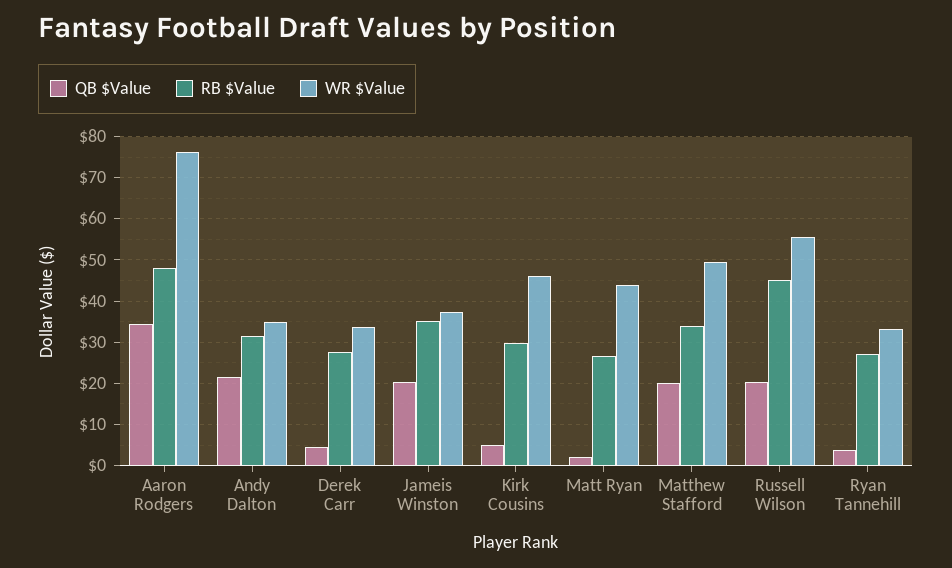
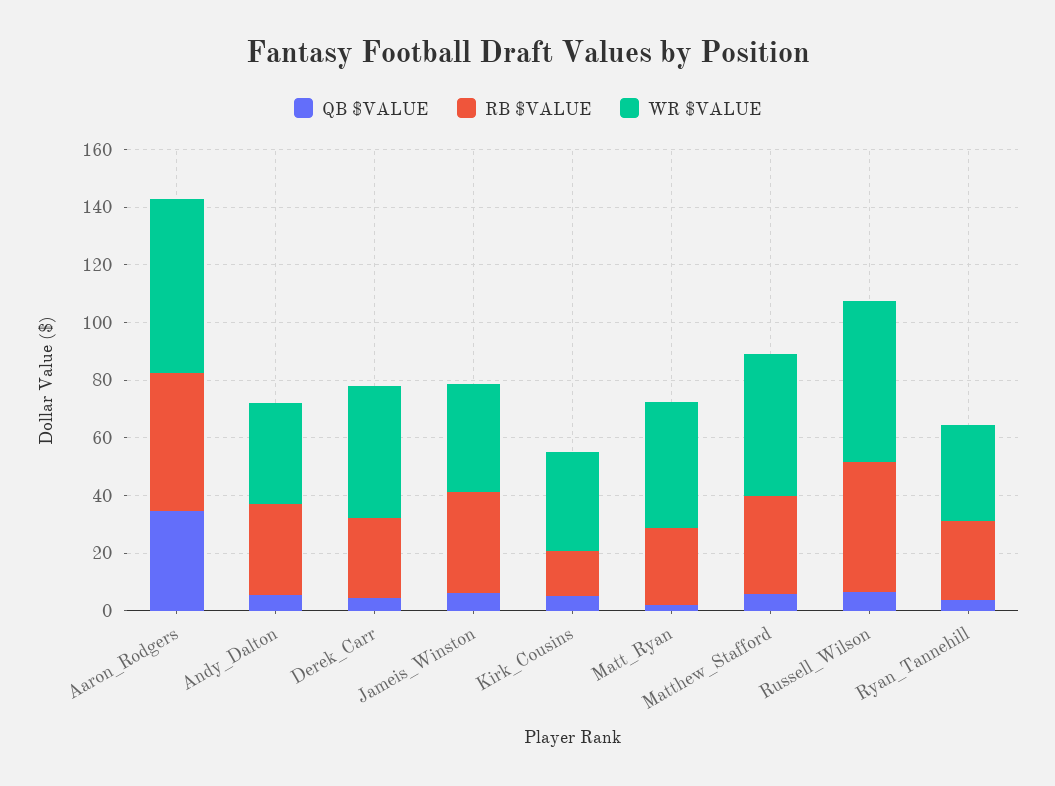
  {
    "QB $Value": {
      "Aaron Rodgers": 34,
-     "Andy Dalton": 22,
+     "Andy Dalton": 5,
      "Derek Carr": 4,
-     "Jameis Winston": 20,
+     "Jameis Winston": 5,
      "Kirk Cousins": 4,
      "Matt Ryan": 2,
-     "Matthew Stafford": 20,
+     "Matthew Stafford": 5,
-     "Russell Wilson": 20,
+     "Russell Wilson": 5,
      "Ryan Tannehill": 4
    },
    "RB $Value": {
      "Aaron Rodgers": 48,
      "Andy Dalton": 32,
      "Derek Carr": 28,
      "Jameis Winston": 36,
-     "Kirk Cousins": 30,
+     "Kirk Cousins": 15,
      "Matt Ryan": 26,
      "Matthew Stafford": 34,
      "Russell Wilson": 46,
      "Ryan Tannehill": 28
    },
    "WR $Value": {
-     "Aaron Rodgers": 76,
+     "Aaron Rodgers": 60,
      "Andy Dalton": 34,
-     "Derek Carr": 34,
+     "Derek Carr": 45,
      "Jameis Winston": 38,
-     "Kirk Cousins": 46,
+     "Kirk Cousins": 35,
      "Matt Ryan": 44,
      "Matthew Stafford": 50,
      "Russell Wilson": 56,
      "Ryan Tannehill": 34
    }
  }

